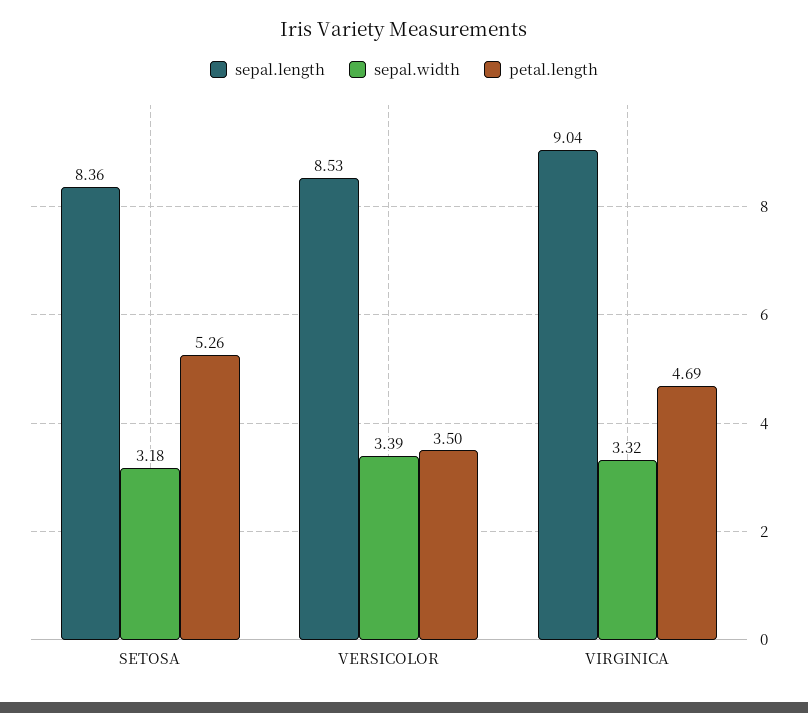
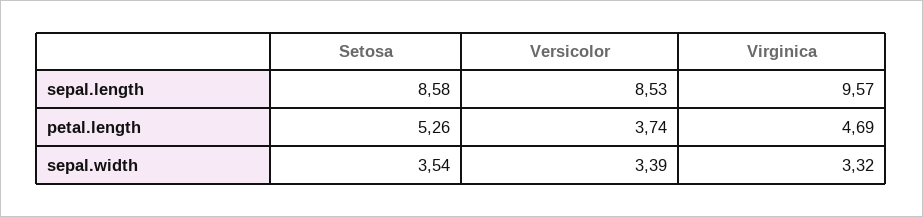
  {
    "sepal.length": {
-     "SETOSA": 8.36,
+     "SETOSA": 8.58,
      "VERSICOLOR": 8.53,
-     "VIRGINICA": 9.04
+     "VIRGINICA": 9.57
    },
    "sepal.width": {
-     "SETOSA": 3.18,
+     "SETOSA": 3.54,
      "VERSICOLOR": 3.39,
      "VIRGINICA": 3.32
    },
    "petal.length": {
      "SETOSA": 5.26,
-     "VERSICOLOR": 3.5,
+     "VERSICOLOR": 3.74,
      "VIRGINICA": 4.69
    }
  }

